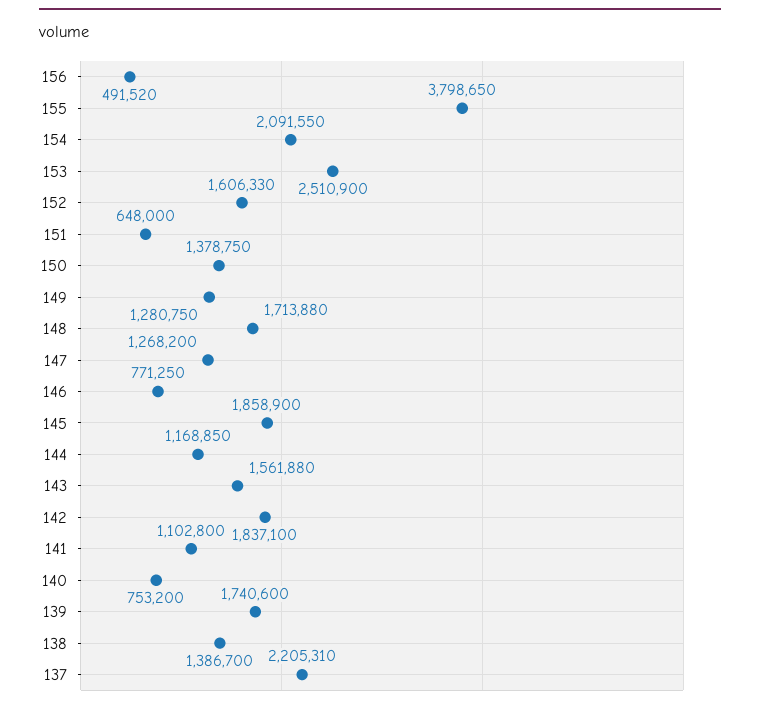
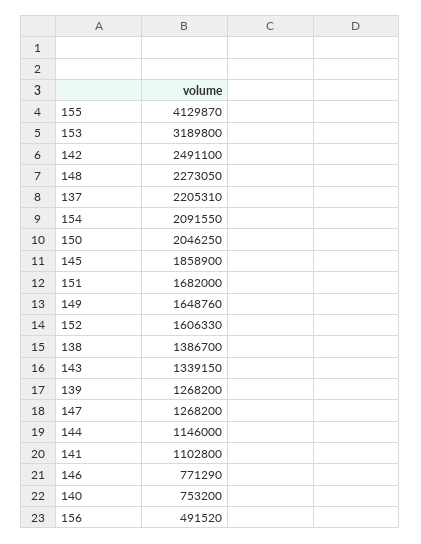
  {
    "156": 491520,
-   "155": 3798650,
+   "155": 4129870,
    "154": 2091550,
-   "153": 2510900,
+   "153": 3189800,
    "152": 1606330,
-   "151": 648000,
+   "151": 1682000,
-   "150": 1378750,
+   "150": 2046250,
-   "149": 1280750,
+   "149": 1648760,
-   "148": 1713880,
+   "148": 2273050,
    "147": 1268200,
-   "146": 771250,
+   "146": 771290,
    "145": 1858900,
-   "144": 1168850,
+   "144": 1146000,
-   "143": 1561880,
+   "143": 1339150,
-   "142": 1837100,
+   "142": 2491100,
    "141": 1102800,
    "140": 753200,
-   "139": 1740600,
+   "139": 1268200,
    "138": 1386700,
    "137": 2205310
  }

